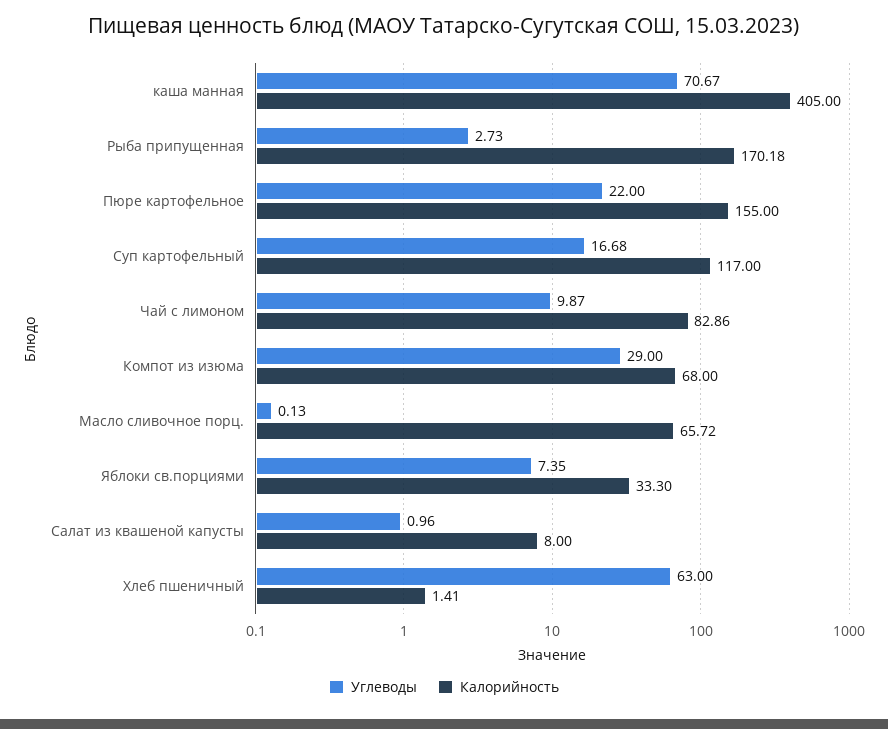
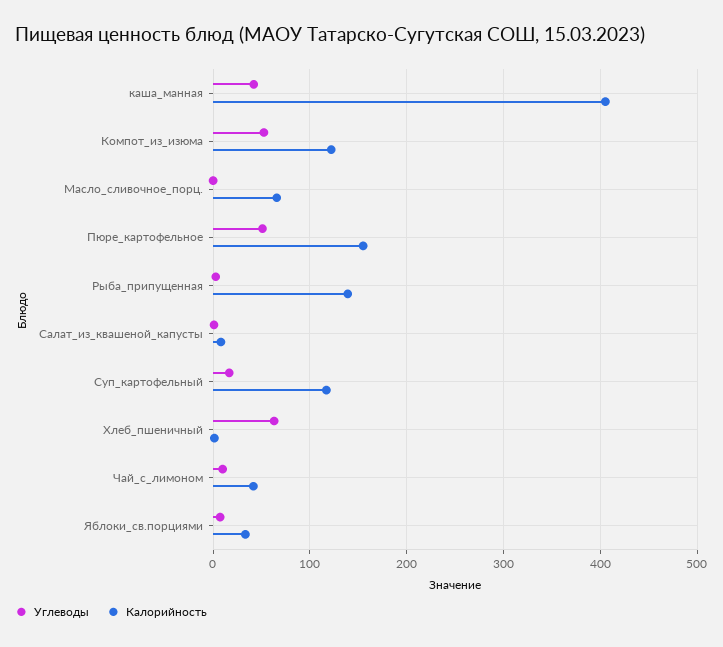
  {
    "Углеводы": {
-     "каша манная": 70.67,
+     "каша манная": 40,
      "Рыба припущенная": 2.73,
-     "Пюре картофельное": 22,
+     "Пюре картофельное": 50,
      "Суп картофельный": 16.68,
      "Чай с лимоном": 9.87,
-     "Компот из изюма": 29,
+     "Компот из изюма": 50,
      "Масло сливочное порц.": 0.13,
      "Яблоки св.порциями": 7.35,
      "Салат из квашеной капусты": 0.96,
      "Хлеб пшеничный": 63
    },
    "Калорийность": {
      "каша манная": 405,
-     "Рыба припущенная": 170.18,
+     "Рыба припущенная": 140,
      "Пюре картофельное": 155,
      "Суп картофельный": 117,
-     "Чай с лимоном": 82.86,
+     "Чай с лимоном": 40,
-     "Компот из изюма": 68,
+     "Компот из изюма": 120,
      "Масло сливочное порц.": 65.72,
      "Яблоки св.порциями": 33.3,
      "Салат из квашеной капусты": 8,
      "Хлеб пшеничный": 1.41
    }
  }

